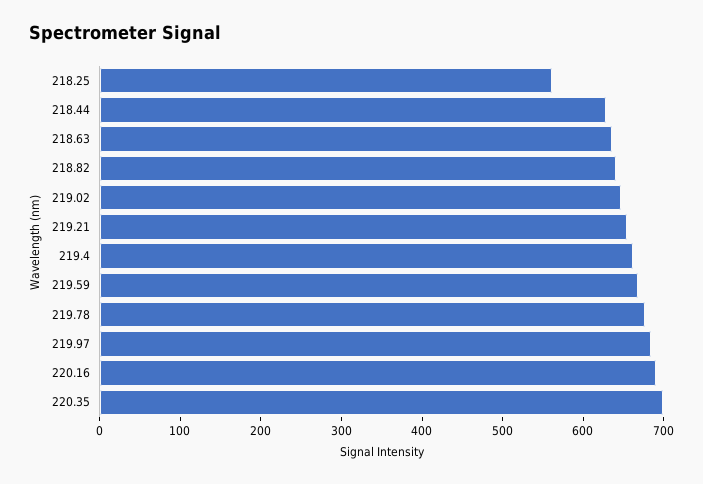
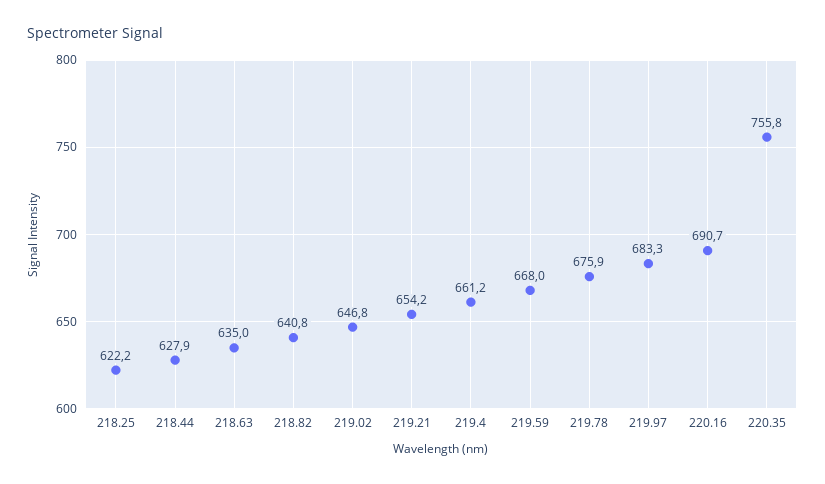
  {
-   "218.25": 560,
+   "218.25": 622.2,
    "218.44": 627.9,
    "218.63": 635,
    "218.82": 640.8,
    "219.02": 646.8,
    "219.21": 654.2,
    "219.4": 661.2,
    "219.59": 668,
    "219.78": 675.9,
    "219.97": 683.3,
    "220.16": 690.7,
-   "220.35": 700
+   "220.35": 755.8
  }

